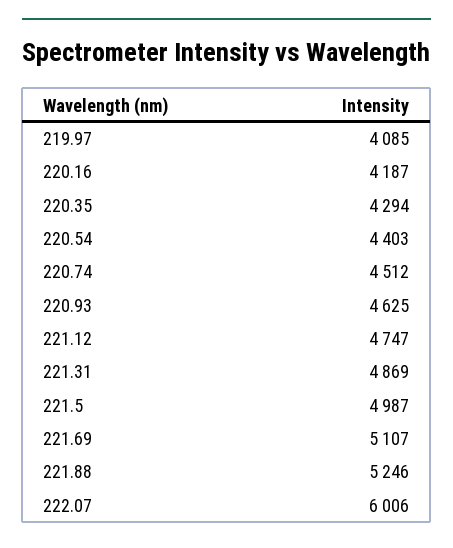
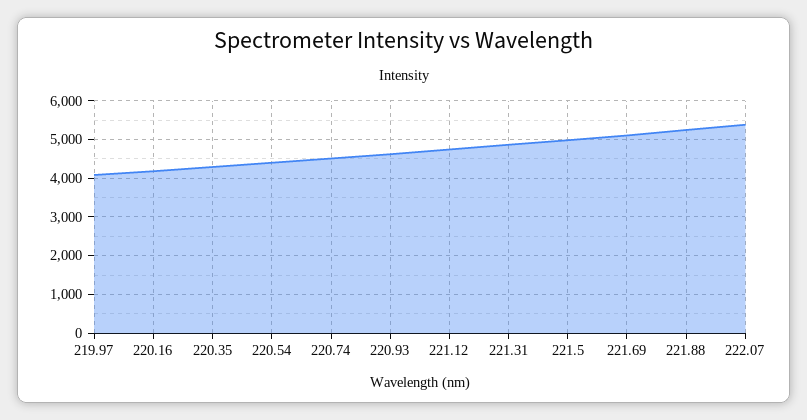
  {
    "219.97": 4085,
    "220.16": 4187,
    "220.35": 4294,
    "220.54": 4403,
    "220.74": 4512,
    "220.93": 4625,
    "221.12": 4747,
    "221.31": 4869,
    "221.5": 4987,
    "221.69": 5107,
    "221.88": 5246,
-   "222.07": 6006
+   "222.07": 5400
  }

